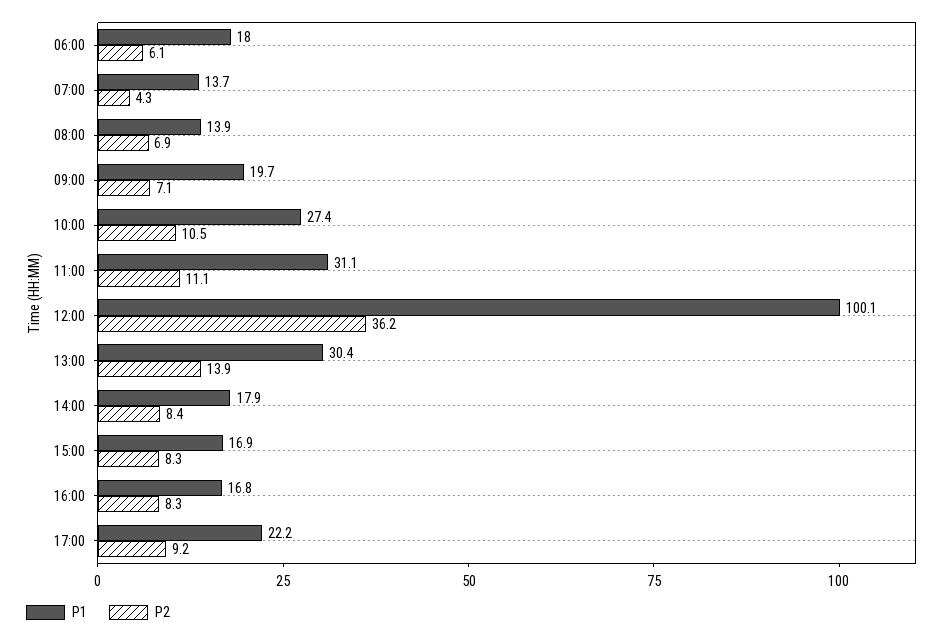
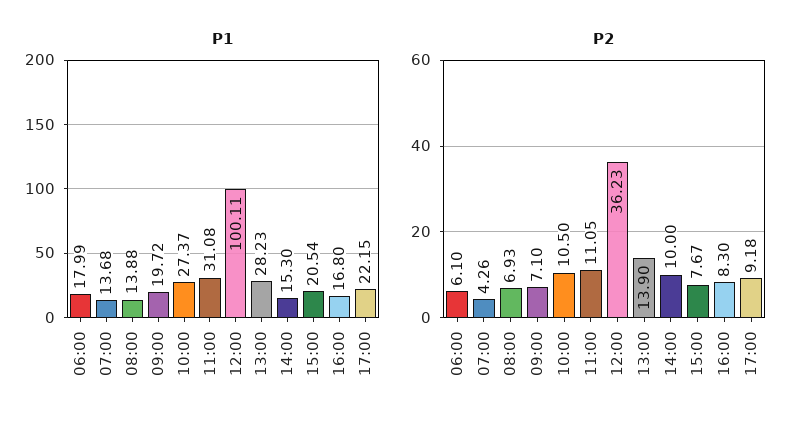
  {
    "P1": {
      "06:00": 17.99,
      "07:00": 13.68,
      "08:00": 13.88,
      "09:00": 19.72,
      "10:00": 27.37,
      "11:00": 31.08,
      "12:00": 100.11,
-     "13:00": 30.4,
+     "13:00": 28.23,
-     "14:00": 17.9,
+     "14:00": 15.3,
-     "15:00": 16.9,
+     "15:00": 20.54,
      "16:00": 16.8,
      "17:00": 22.15
    },
    "P2": {
      "06:00": 6.1,
      "07:00": 4.26,
      "08:00": 6.93,
      "09:00": 7.1,
      "10:00": 10.5,
      "11:00": 11.05,
      "12:00": 36.23,
      "13:00": 13.9,
-     "14:00": 8.4,
+     "14:00": 10,
-     "15:00": 8.3,
+     "15:00": 7.67,
      "16:00": 8.3,
      "17:00": 9.18
    }
  }

